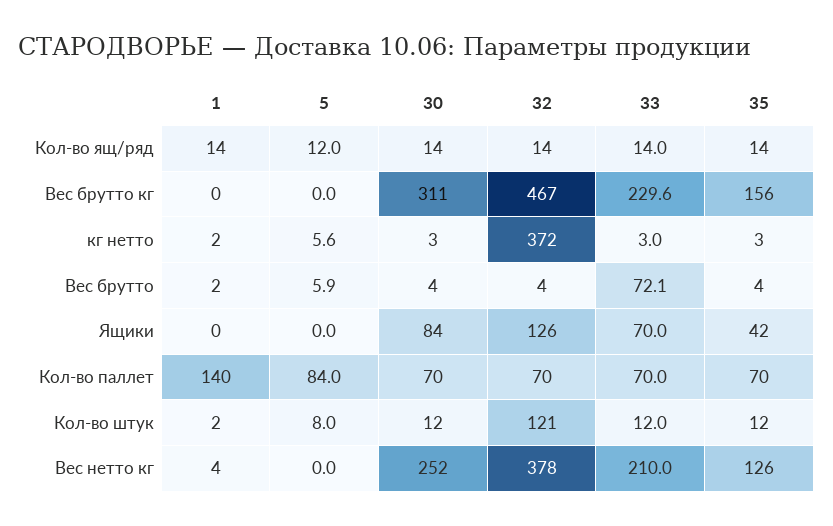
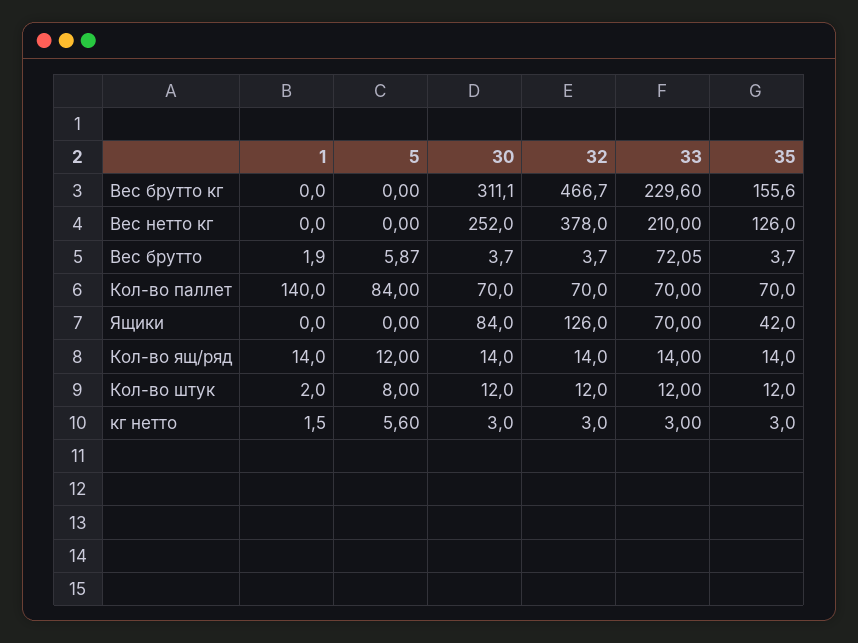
  {
    "1": {
      "Кол-во ящ/ряд": 14,
      "Вес брутто кг": 0,
      "кг нетто": 1.5,
      "Вес брутто": 1.9,
      "Ящики": 0,
      "Кол-во паллет": 140,
      "Кол-во штук": 2,
-     "Вес нетто кг": 4
+     "Вес нетто кг": 0
    },
    "5": {
      "Кол-во ящ/ряд": 12,
      "Вес брутто кг": 0,
      "кг нетто": 5.6,
      "Вес брутто": 5.87,
      "Ящики": 0,
      "Кол-во паллет": 84,
      "Кол-во штук": 8,
      "Вес нетто кг": 0
    },
    "30": {
      "Кол-во ящ/ряд": 14,
      "Вес брутто кг": 311.1,
      "кг нетто": 3,
      "Вес брутто": 3.7,
      "Ящики": 84,
      "Кол-во паллет": 70,
      "Кол-во штук": 12,
      "Вес нетто кг": 252
    },
    "32": {
      "Кол-во ящ/ряд": 14,
      "Вес брутто кг": 466.7,
-     "кг нетто": 372,
+     "кг нетто": 3,
      "Вес брутто": 3.7,
      "Ящики": 126,
      "Кол-во паллет": 70,
-     "Кол-во штук": 121,
+     "Кол-во штук": 12,
      "Вес нетто кг": 378
    },
    "33": {
      "Кол-во ящ/ряд": 14,
      "Вес брутто кг": 229.6,
      "кг нетто": 3,
      "Вес брутто": 72.05,
      "Ящики": 70,
      "Кол-во паллет": 70,
      "Кол-во штук": 12,
      "Вес нетто кг": 210
    },
    "35": {
      "Кол-во ящ/ряд": 14,
      "Вес брутто кг": 155.6,
      "кг нетто": 3,
      "Вес брутто": 3.7,
      "Ящики": 42,
      "Кол-во паллет": 70,
      "Кол-во штук": 12,
      "Вес нетто кг": 126
    }
  }

